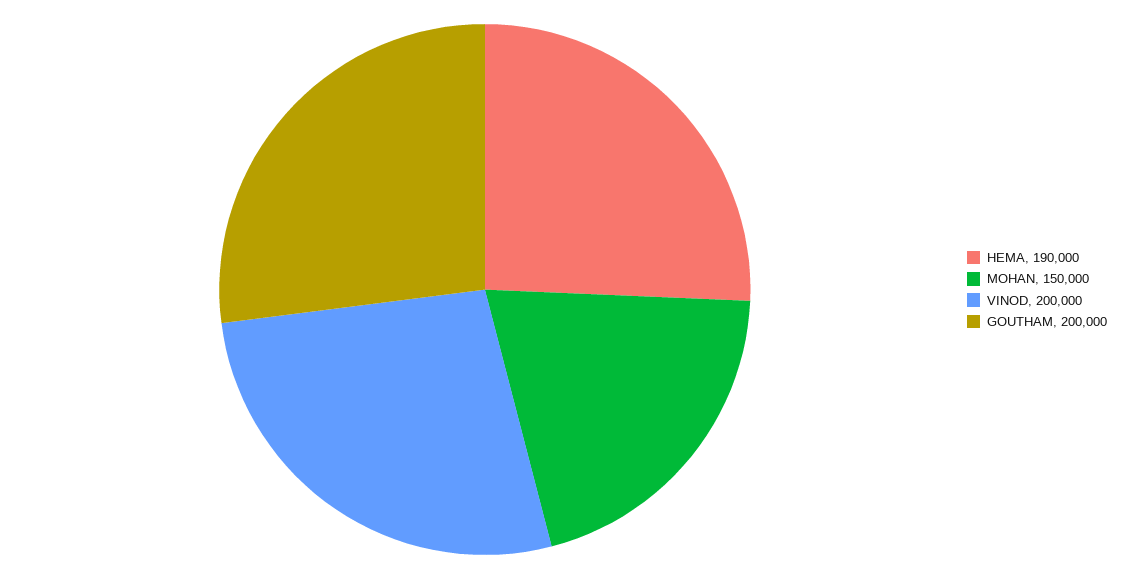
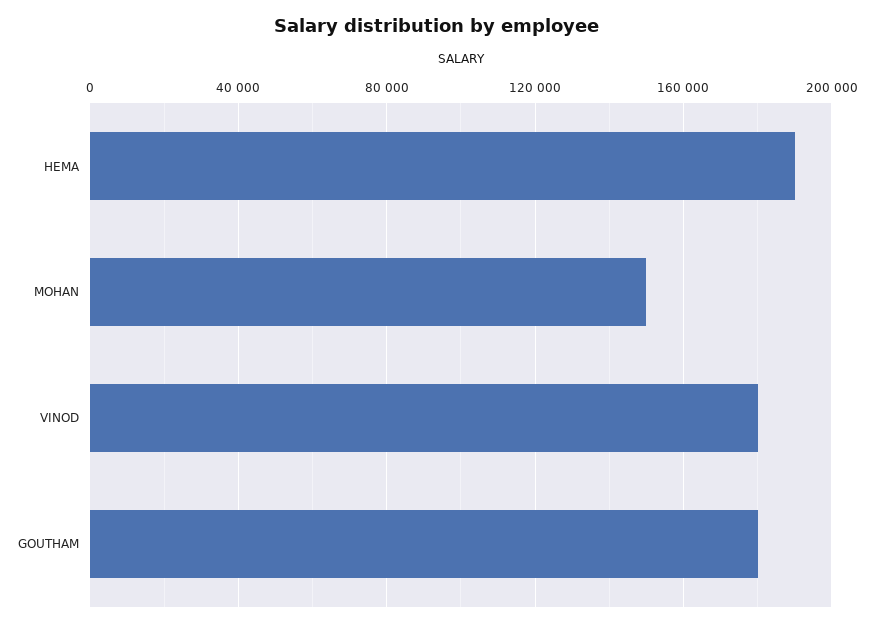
  {
    "HEMA": 190000,
    "MOHAN": 150000,
-   "VINOD": 200000,
+   "VINOD": 180000,
-   "GOUTHAM": 200000
+   "GOUTHAM": 180000
  }

